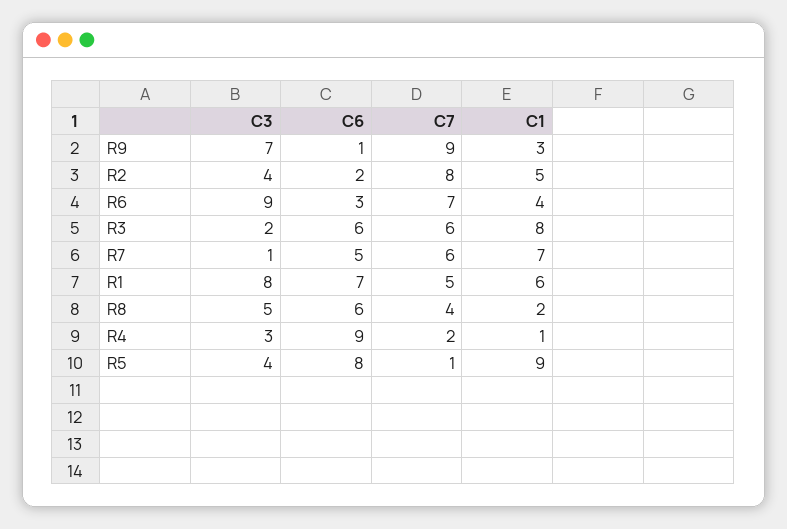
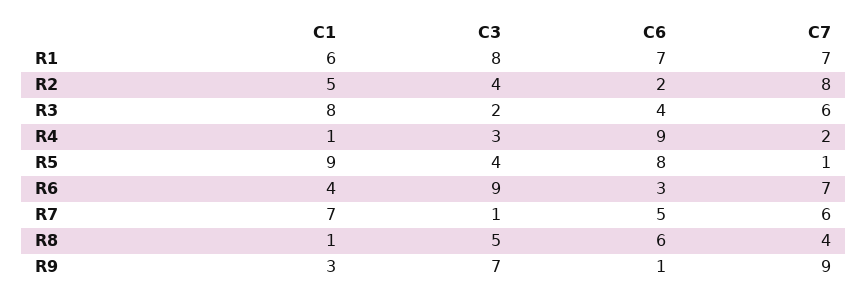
  {
    "C3": {
      "R9": 7,
      "R2": 4,
      "R6": 9,
      "R3": 2,
      "R7": 1,
      "R1": 8,
      "R8": 5,
      "R4": 3,
      "R5": 4
    },
    "C6": {
      "R9": 1,
      "R2": 2,
      "R6": 3,
-     "R3": 6,
+     "R3": 4,
      "R7": 5,
      "R1": 7,
      "R8": 6,
      "R4": 9,
      "R5": 8
    },
    "C7": {
      "R9": 9,
      "R2": 8,
      "R6": 7,
      "R3": 6,
      "R7": 6,
-     "R1": 5,
+     "R1": 7,
      "R8": 4,
      "R4": 2,
      "R5": 1
    },
    "C1": {
      "R9": 3,
      "R2": 5,
      "R6": 4,
      "R3": 8,
      "R7": 7,
      "R1": 6,
-     "R8": 2,
+     "R8": 1,
      "R4": 1,
      "R5": 9
    }
  }

